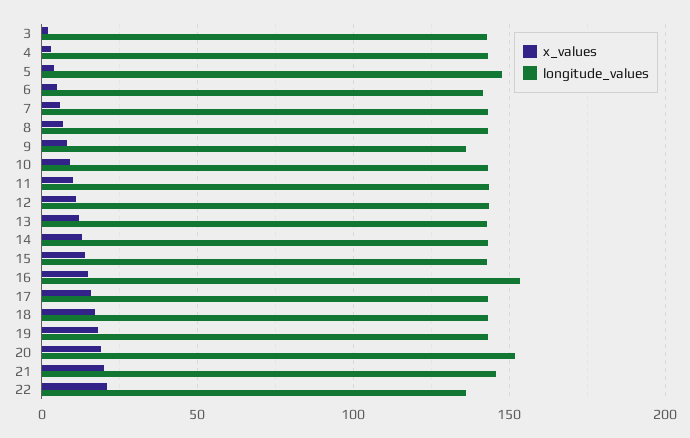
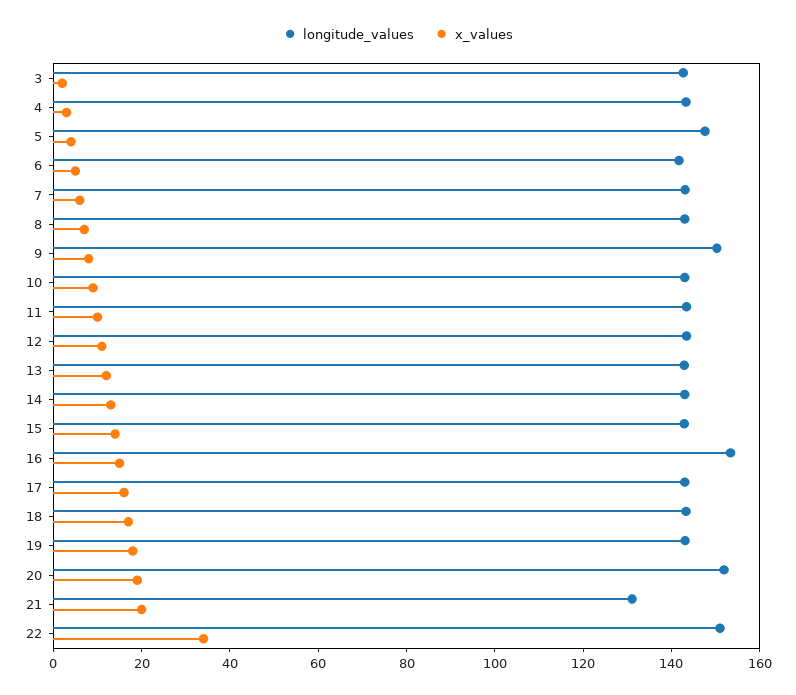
  {
    "x_values": {
      "3": 0,
      "4": 5,
      "5": 5,
      "6": 5,
      "7": 5,
      "8": 5,
      "9": 10,
      "10": 10,
      "11": 10,
      "12": 10,
      "13": 10,
      "14": 15,
      "15": 15,
      "16": 15,
      "17": 15,
      "18": 15,
      "19": 20,
      "20": 20,
      "21": 20,
-     "22": 20
+     "22": 35
    },
    "longitude_values": {
      "3": 145,
      "4": 145,
      "5": 150,
      "6": 140,
      "7": 145,
      "8": 145,
-     "9": 135,
+     "9": 150,
      "10": 145,
      "11": 145,
      "12": 145,
      "13": 145,
      "14": 145,
      "15": 145,
      "16": 155,
      "17": 145,
      "18": 145,
      "19": 145,
      "20": 150,
-     "21": 145,
+     "21": 130,
-     "22": 135
+     "22": 150
    }
  }

